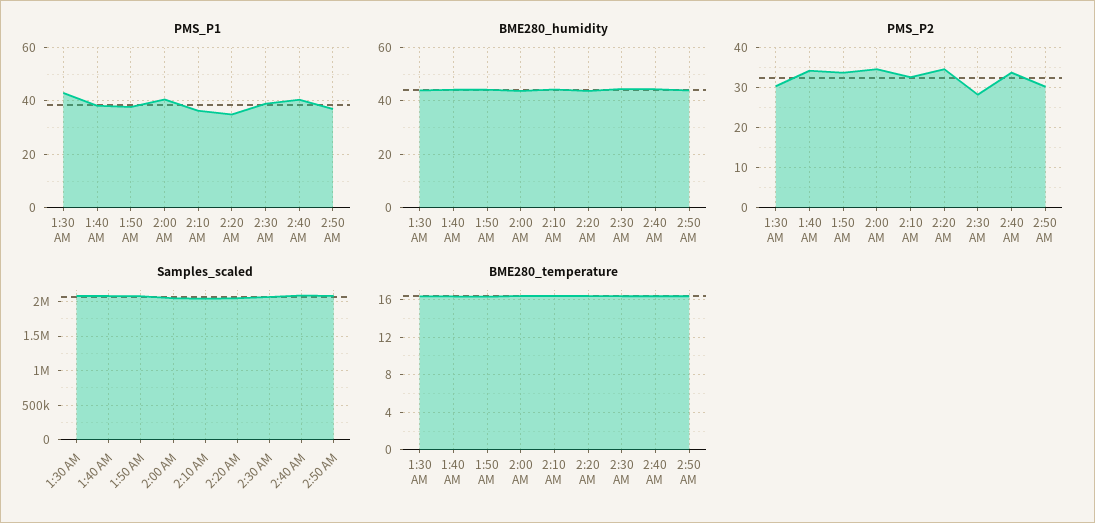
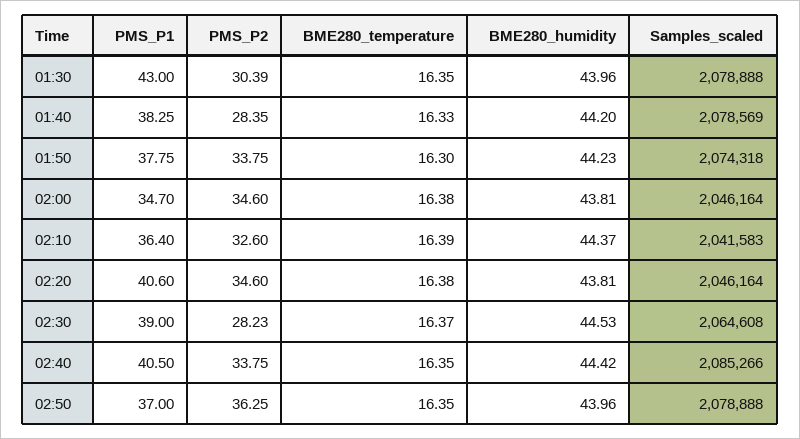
  {
    "PMS_P1": {
      "1:30 AM": 43,
      "1:40 AM": 38.25,
      "1:50 AM": 37.75,
-     "2:00 AM": 40,
+     "2:00 AM": 34.7,
      "2:10 AM": 36.4,
-     "2:20 AM": 35,
+     "2:20 AM": 40.6,
      "2:30 AM": 39,
      "2:40 AM": 40.5,
      "2:50 AM": 37
    },
    "BME280_humidity": {
      "1:30 AM": 43.96,
      "1:40 AM": 44.2,
      "1:50 AM": 44.23,
      "2:00 AM": 43.81,
      "2:10 AM": 44.37,
      "2:20 AM": 43.81,
      "2:30 AM": 44.53,
      "2:40 AM": 44.42,
      "2:50 AM": 43.96
    },
    "PMS_P2": {
      "1:30 AM": 30.39,
-     "1:40 AM": 34,
+     "1:40 AM": 28.35,
      "1:50 AM": 33.75,
      "2:00 AM": 34.6,
      "2:10 AM": 32.6,
      "2:20 AM": 34.6,
      "2:30 AM": 28.23,
      "2:40 AM": 33.75,
-     "2:50 AM": 30
+     "2:50 AM": 36.25
    },
    "Samples_scaled": {
      "1:30 AM": 2078888,
      "1:40 AM": 2078569,
      "1:50 AM": 2074318,
      "2:00 AM": 2046164,
      "2:10 AM": 2041583,
      "2:20 AM": 2046164,
      "2:30 AM": 2064608,
      "2:40 AM": 2085266,
      "2:50 AM": 2078888
    },
    "BME280_temperature": {
      "1:30 AM": 16.35,
      "1:40 AM": 16.33,
      "1:50 AM": 16.3,
      "2:00 AM": 16.38,
      "2:10 AM": 16.39,
      "2:20 AM": 16.38,
      "2:30 AM": 16.37,
      "2:40 AM": 16.35,
      "2:50 AM": 16.35
    }
  }

